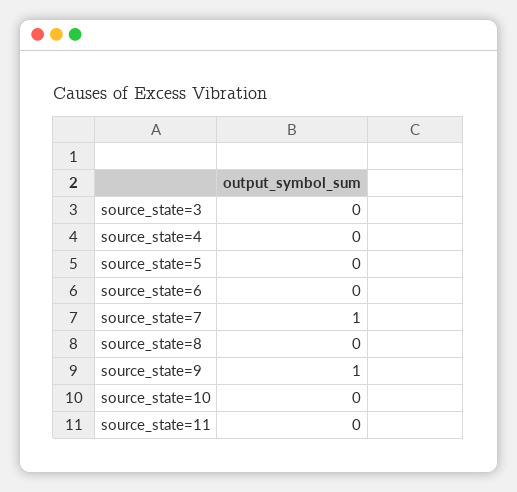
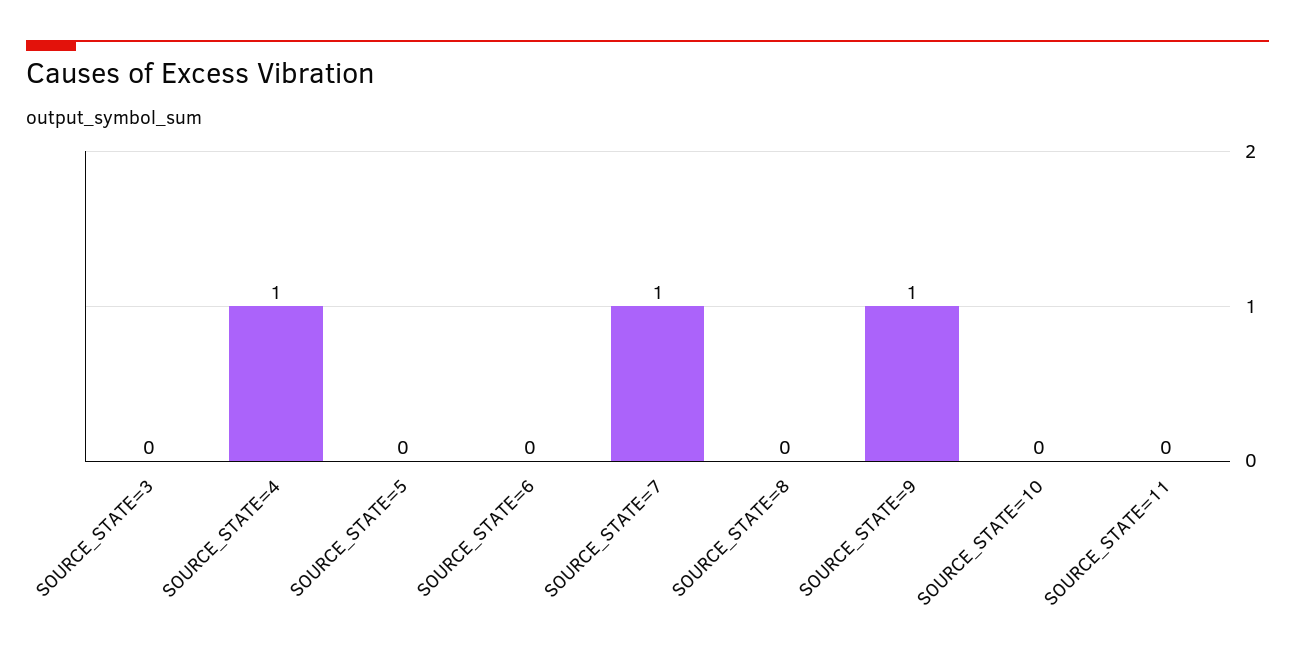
  {
    "source_state=3": 0,
-   "source_state=4": 0,
+   "source_state=4": 1,
    "source_state=5": 0,
    "source_state=6": 0,
    "source_state=7": 1,
    "source_state=8": 0,
    "source_state=9": 1,
    "source_state=10": 0,
    "source_state=11": 0
  }

